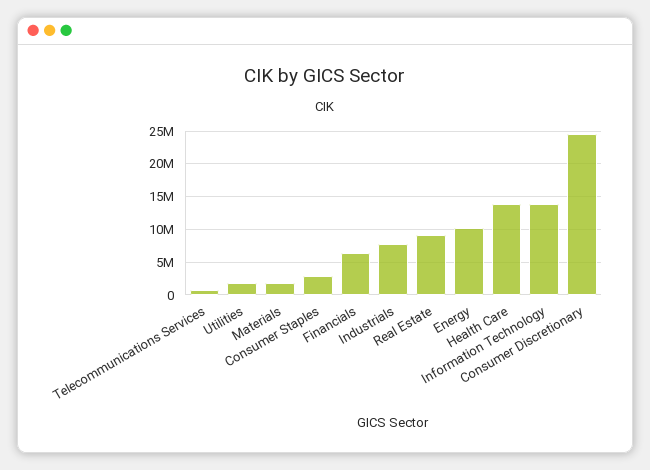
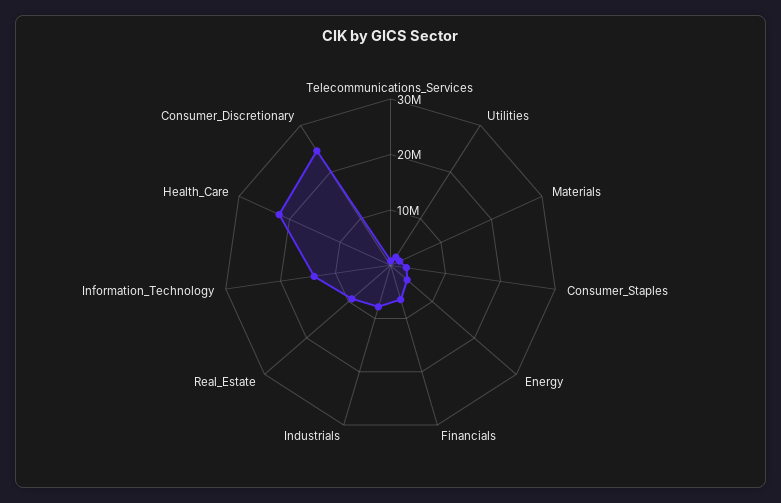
  {
    "Telecommunications Services": 1000000,
    "Utilities": 2000000,
    "Materials": 2000000,
    "Consumer Staples": 3000000,
    "Financials": 6000000,
    "Industrials": 8000000,
    "Real Estate": 9000000,
-   "Energy": 10000000,
+   "Energy": 4000000,
-   "Health Care": 14000000,
+   "Health Care": 22000000,
    "Information Technology": 14000000,
    "Consumer Discretionary": 25000000
  }

